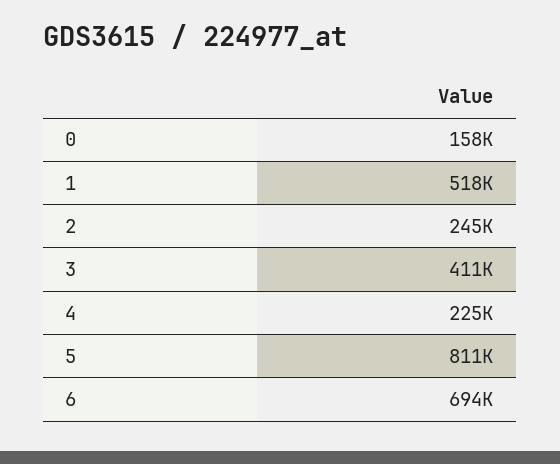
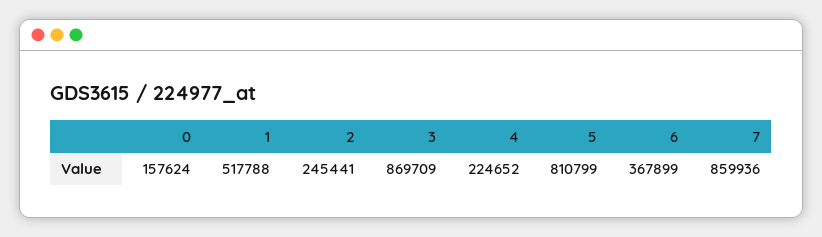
  {
    "0": 157624,
    "1": 517788,
    "2": 245441,
-   "3": 411000,
+   "3": 869709,
    "4": 224652,
    "5": 810799,
-   "6": 694000
+   "6": 367899,
+   "7": 859936
  }

